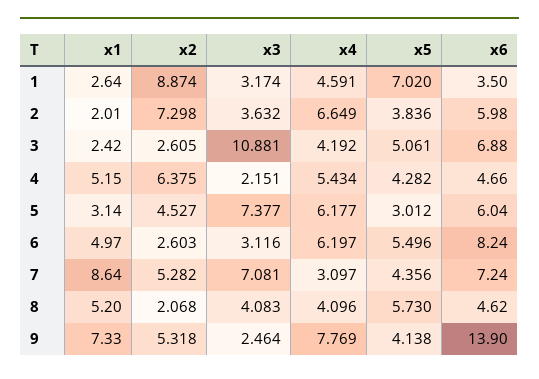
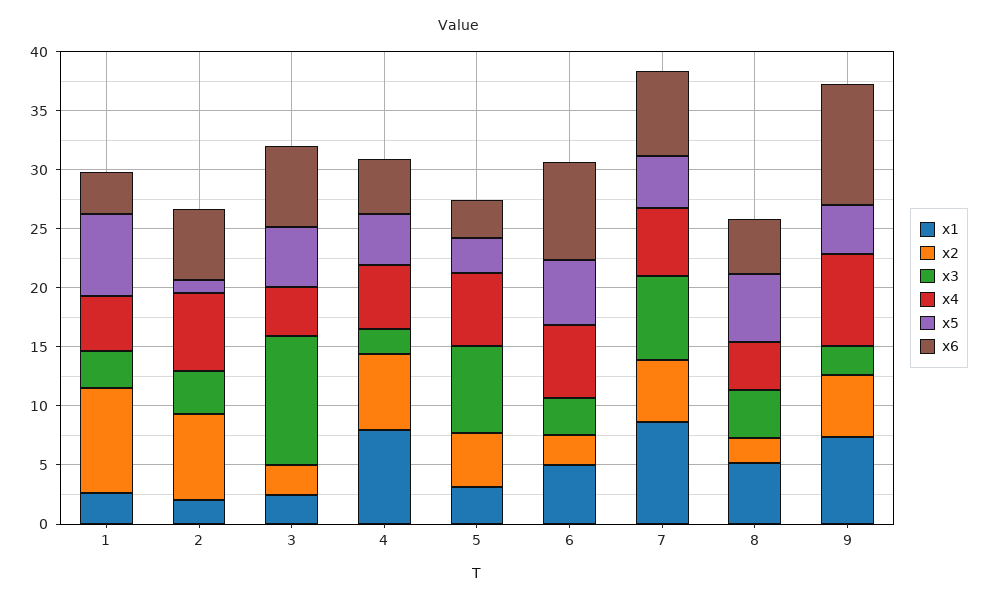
  {
    "x1": {
      "1": 2.64,
      "2": 2.01,
      "3": 2.42,
-     "4": 5.15,
+     "4": 8,
      "5": 3.14,
      "6": 4.97,
      "7": 8.64,
      "8": 5.2,
      "9": 7.33
    },
    "x2": {
      "1": 8.874,
      "2": 7.298,
      "3": 2.605,
      "4": 6.375,
      "5": 4.527,
      "6": 2.603,
      "7": 5.282,
      "8": 2.068,
      "9": 5.318
    },
    "x3": {
      "1": 3.174,
      "2": 3.632,
      "3": 10.881,
      "4": 2.151,
      "5": 7.377,
      "6": 3.116,
      "7": 7.081,
      "8": 4.083,
      "9": 2.464
    },
    "x4": {
      "1": 4.591,
      "2": 6.649,
      "3": 4.192,
      "4": 5.434,
      "5": 6.177,
      "6": 6.197,
-     "7": 3.097,
+     "7": 6,
      "8": 4.096,
      "9": 7.769
    },
    "x5": {
      "1": 7.02,
-     "2": 3.836,
+     "2": 1,
      "3": 5.061,
      "4": 4.282,
      "5": 3.012,
      "6": 5.496,
      "7": 4.356,
      "8": 5.73,
      "9": 4.138
    },
    "x6": {
      "1": 3.5,
      "2": 5.98,
      "3": 6.88,
      "4": 4.66,
-     "5": 6.04,
+     "5": 3,
      "6": 8.24,
      "7": 7.24,
      "8": 4.62,
-     "9": 13.9
+     "9": 10
    }
  }

